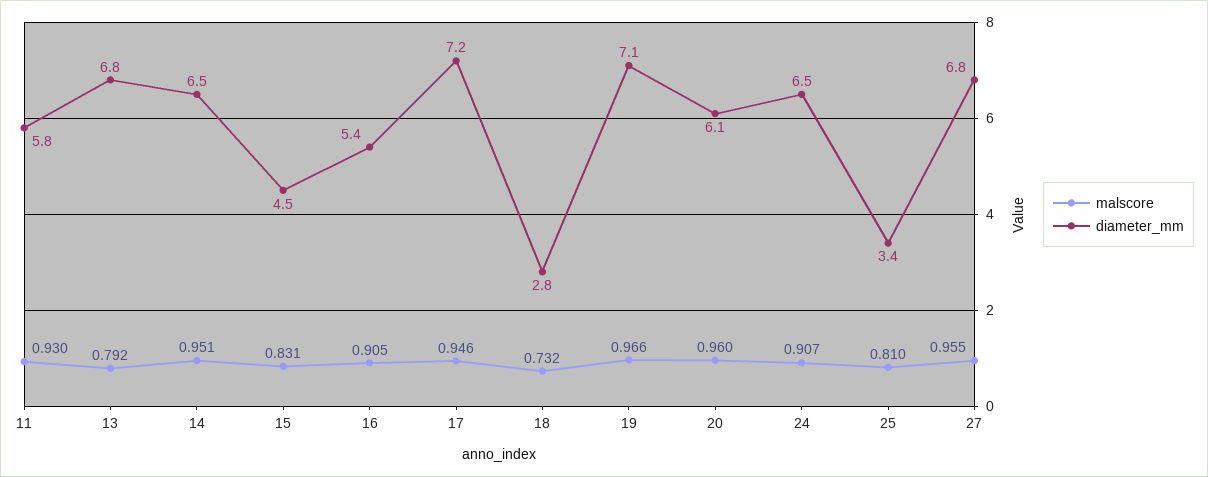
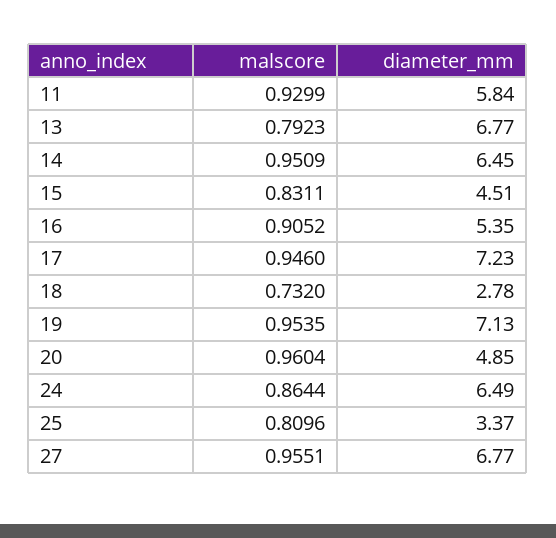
  {
    "malscore": {
      "11": 0.9299,
      "13": 0.7923,
      "14": 0.9509,
      "15": 0.8311,
      "16": 0.9052,
      "17": 0.946,
      "18": 0.732,
-     "19": 0.966,
+     "19": 0.9535,
      "20": 0.9604,
-     "24": 0.907,
+     "24": 0.8644,
      "25": 0.8096,
      "27": 0.9551
    },
    "diameter_mm": {
      "11": 5.84,
      "13": 6.77,
      "14": 6.45,
      "15": 4.51,
      "16": 5.35,
      "17": 7.23,
      "18": 2.78,
      "19": 7.13,
-     "20": 6.1,
+     "20": 4.85,
      "24": 6.49,
      "25": 3.37,
      "27": 6.77
    }
  }

